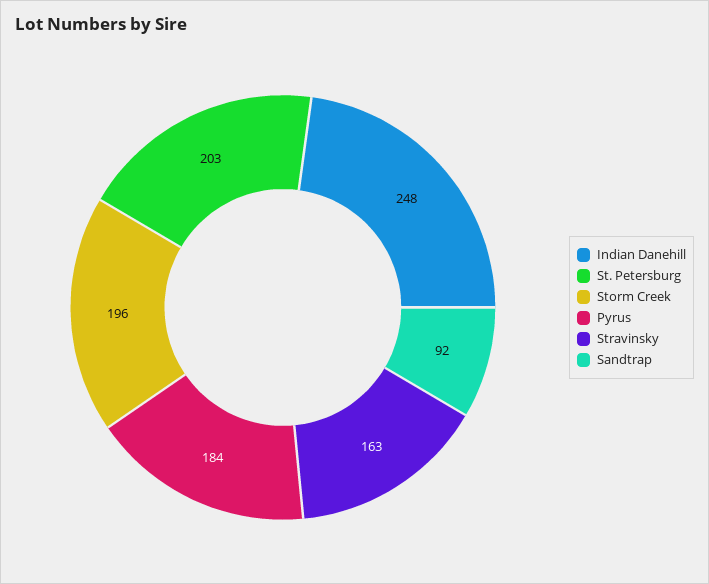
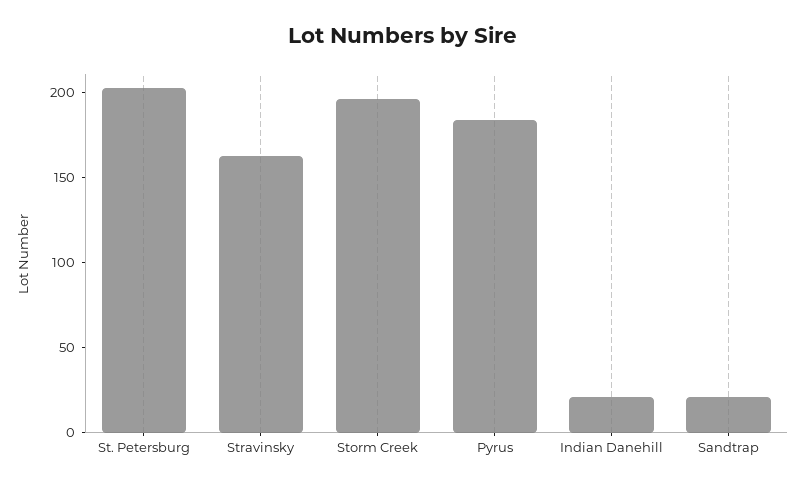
  {
-   "Indian Danehill": 248,
+   "Indian Danehill": 20,
    "St. Petersburg": 203,
    "Storm Creek": 196,
    "Pyrus": 184,
    "Stravinsky": 163,
-   "Sandtrap": 92
+   "Sandtrap": 20
  }

